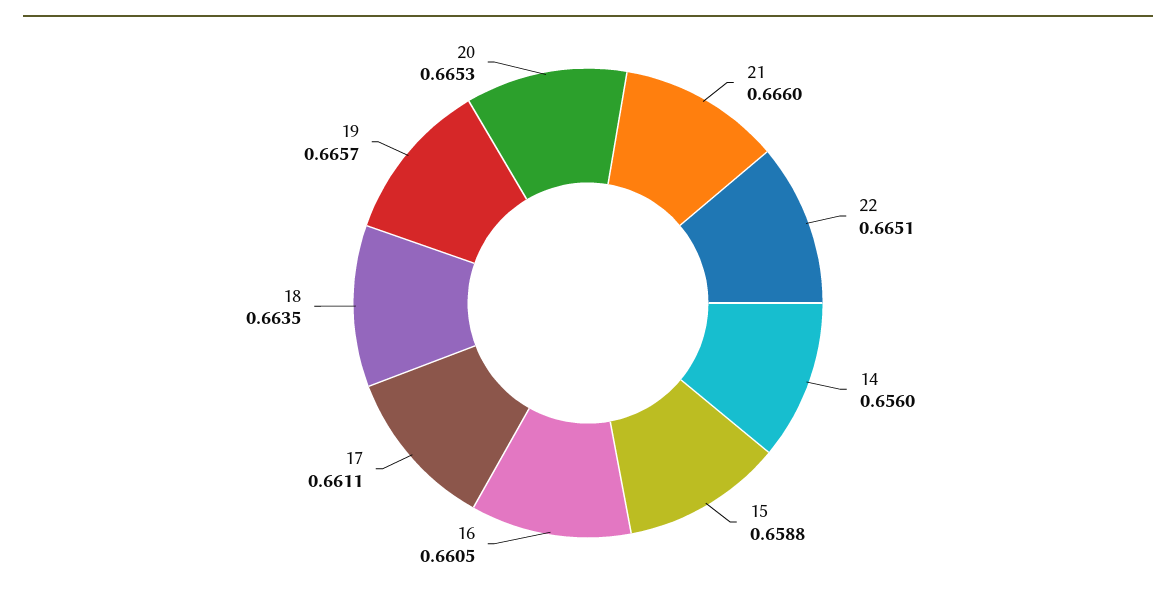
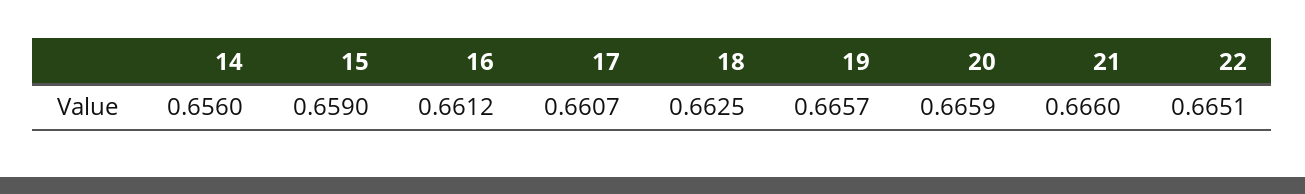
  {
    "21": 0.666,
    "22": 0.6651,
    "14": 0.656,
-   "15": 0.6588,
+   "15": 0.659,
-   "16": 0.6605,
+   "16": 0.6612,
-   "17": 0.6611,
+   "17": 0.6607,
-   "18": 0.6635,
+   "18": 0.6625,
    "19": 0.6657,
-   "20": 0.6653
+   "20": 0.6659
  }

